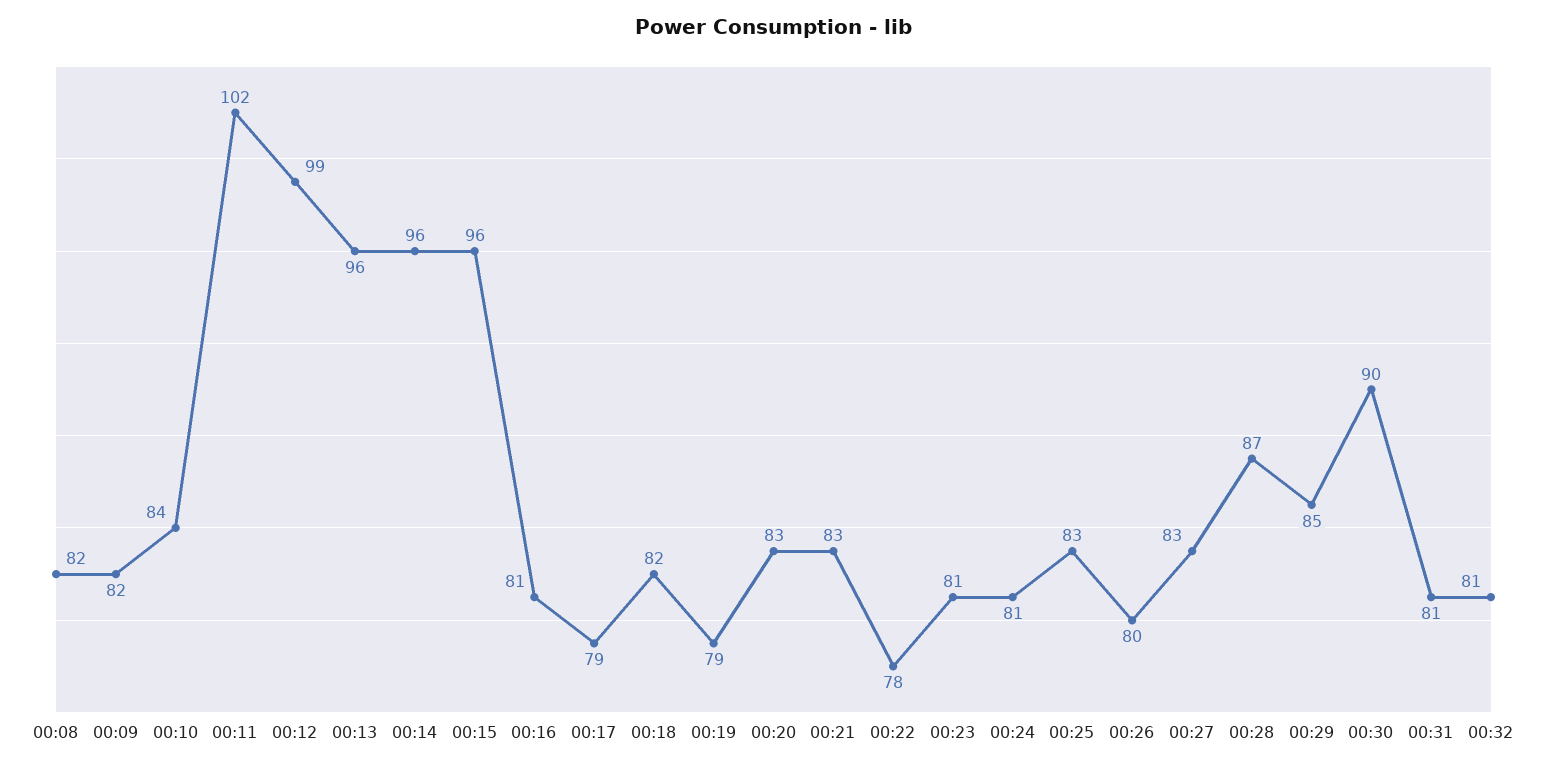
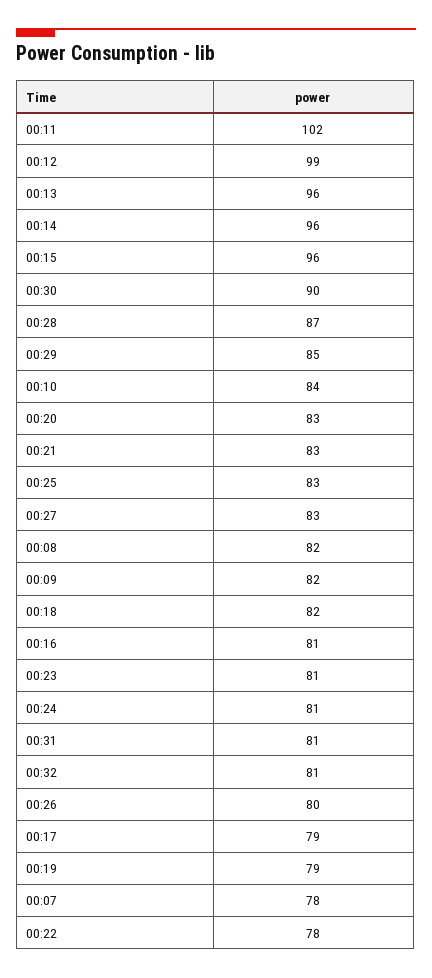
  {
    "00:08": 82,
    "00:09": 82,
    "00:10": 84,
    "00:11": 102,
    "00:12": 99,
    "00:13": 96,
    "00:14": 96,
    "00:15": 96,
    "00:16": 81,
    "00:17": 79,
    "00:18": 82,
    "00:19": 79,
    "00:20": 83,
    "00:21": 83,
    "00:22": 78,
    "00:23": 81,
    "00:24": 81,
    "00:25": 83,
    "00:26": 80,
    "00:27": 83,
    "00:28": 87,
    "00:29": 85,
    "00:30": 90,
    "00:31": 81,
-   "00:32": 81
+   "00:32": 81,
+   "00:07": 78
  }

